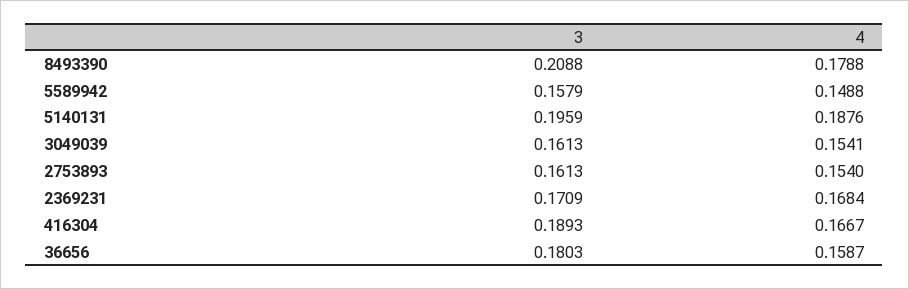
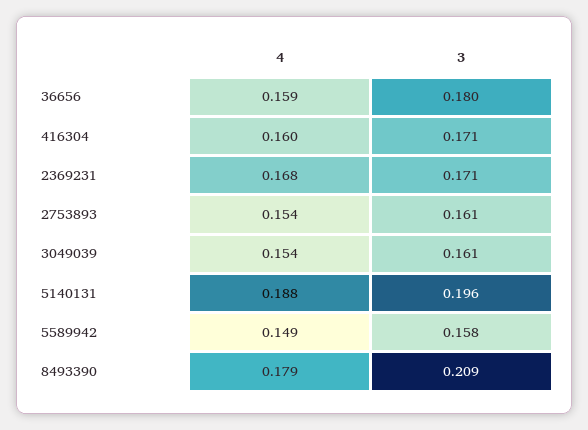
  {
    "3": {
      "8493390": 0.2088,
      "5589942": 0.1579,
      "5140131": 0.1959,
      "3049039": 0.1613,
      "2753893": 0.1613,
      "2369231": 0.1709,
-     "416304": 0.1893,
+     "416304": 0.171,
      "36656": 0.1803
    },
    "4": {
      "8493390": 0.1788,
      "5589942": 0.1488,
      "5140131": 0.1876,
      "3049039": 0.1541,
      "2753893": 0.154,
      "2369231": 0.1684,
-     "416304": 0.1667,
+     "416304": 0.16,
      "36656": 0.1587
    }
  }

